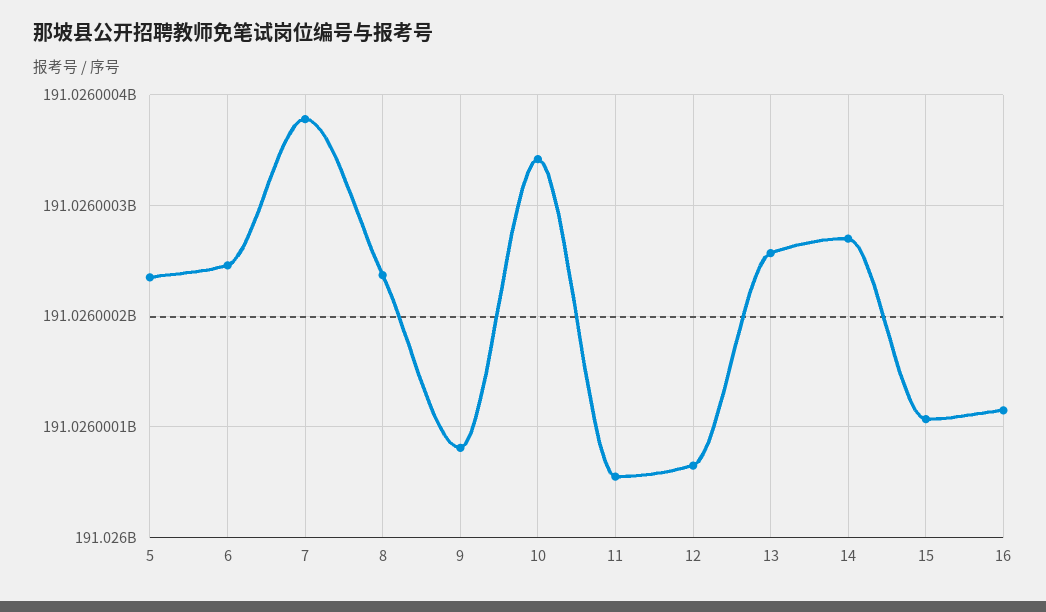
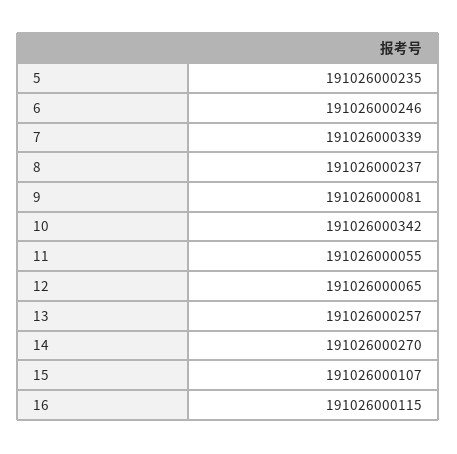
  {
    "5": 191026000235,
    "6": 191026000246,
-   "7": 191026000380,
+   "7": 191026000339,
    "8": 191026000237,
    "9": 191026000081,
    "10": 191026000342,
    "11": 191026000055,
    "12": 191026000065,
    "13": 191026000257,
    "14": 191026000270,
    "15": 191026000107,
    "16": 191026000115
  }

